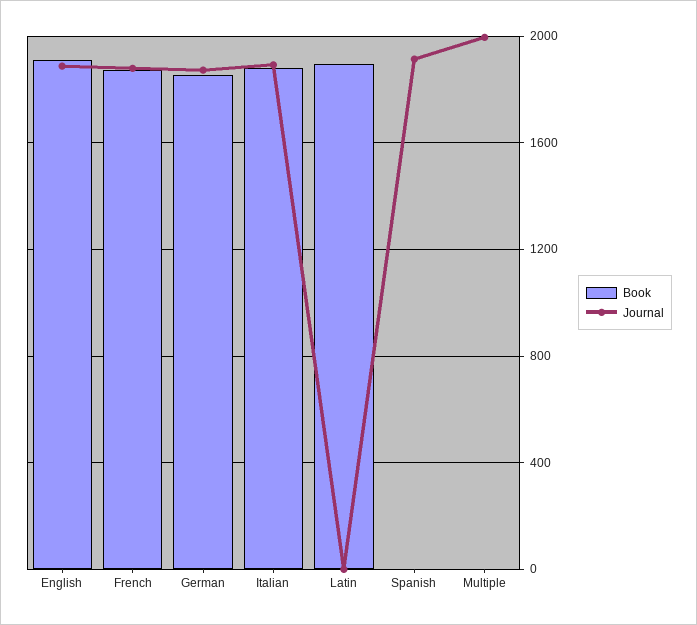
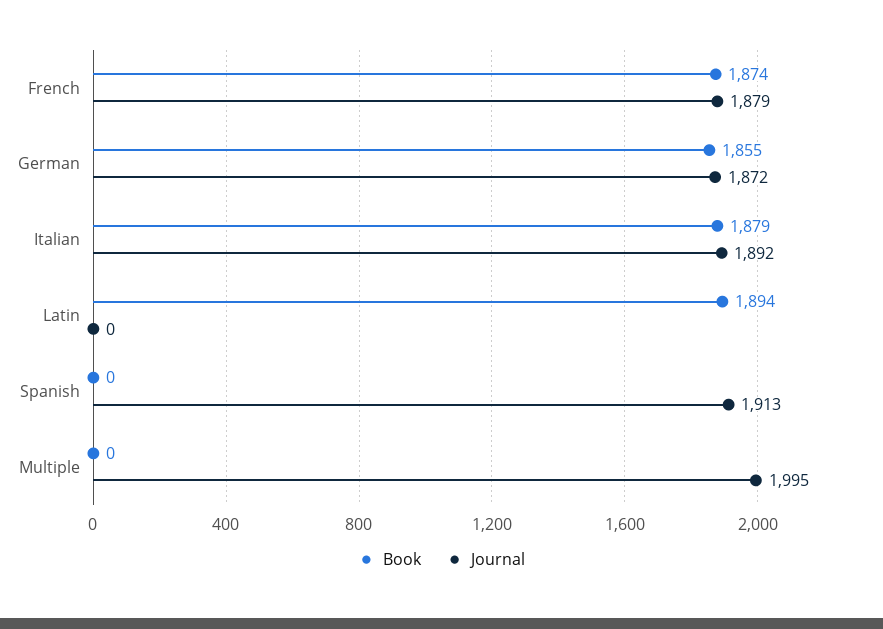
  {
    "Book": {
-     "English": 1900,
      "French": 1874,
      "German": 1855,
      "Italian": 1879,
      "Latin": 1894,
      "Spanish": 0,
      "Multiple": 0
    },
    "Journal": {
-     "English": 1900,
      "French": 1879,
      "German": 1872,
      "Italian": 1892,
      "Latin": 0,
      "Spanish": 1913,
      "Multiple": 1995
    }
  }

